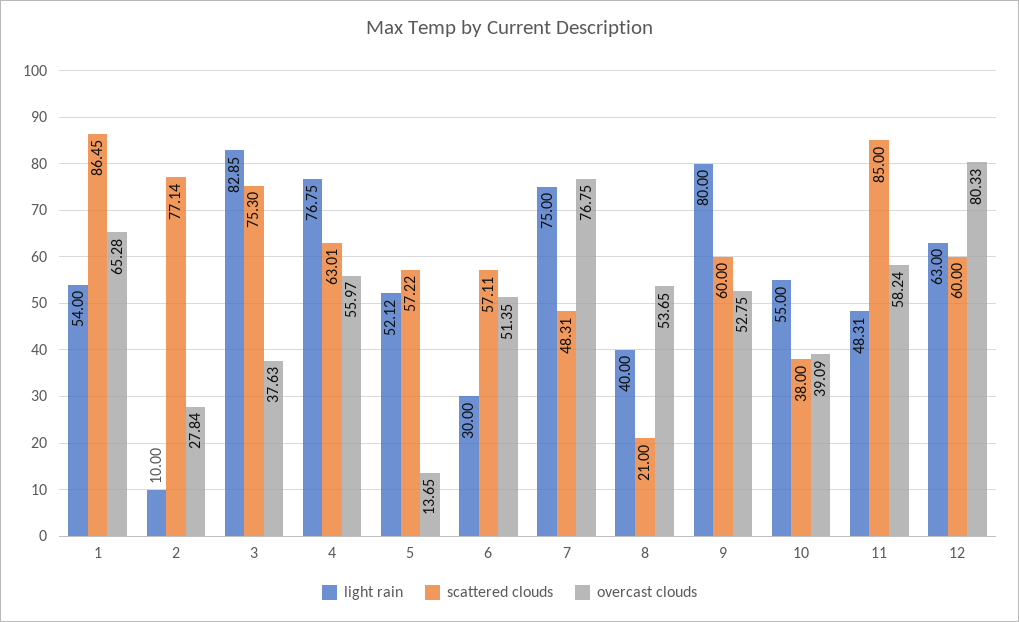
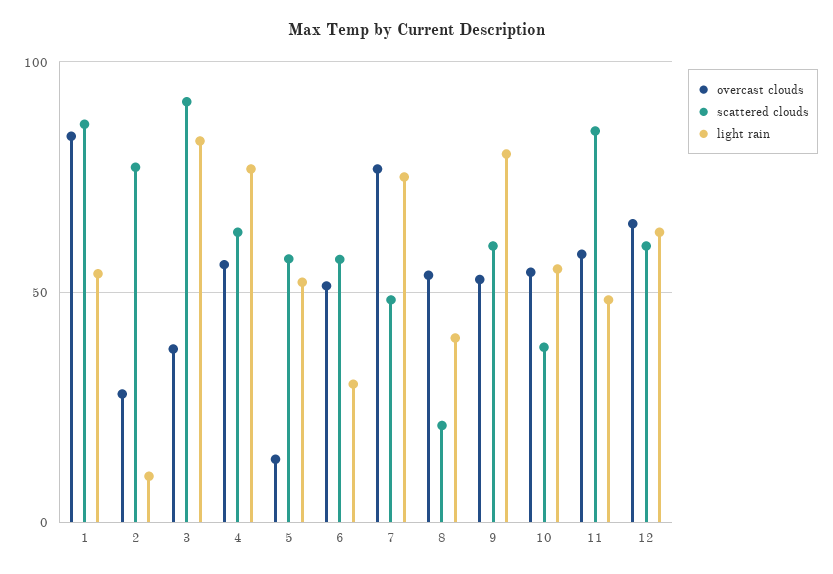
  {
    "light rain": {
      "1": 54,
      "2": 10,
      "3": 82.85,
      "4": 76.75,
      "5": 52.12,
      "6": 30,
      "7": 75,
      "8": 40,
      "9": 80,
      "10": 55,
      "11": 48.31,
      "12": 63
    },
    "scattered clouds": {
      "1": 86.45,
      "2": 77.14,
-     "3": 75.3,
+     "3": 90,
      "4": 63.01,
      "5": 57.22,
      "6": 57.11,
      "7": 48.31,
      "8": 21,
      "9": 60,
      "10": 38,
      "11": 85,
      "12": 60
    },
    "overcast clouds": {
-     "1": 65.28,
+     "1": 85,
      "2": 27.84,
      "3": 37.63,
      "4": 55.97,
      "5": 13.65,
      "6": 51.35,
      "7": 76.75,
      "8": 53.65,
      "9": 52.75,
-     "10": 39.09,
+     "10": 55,
      "11": 58.24,
-     "12": 80.33
+     "12": 65
    }
  }

